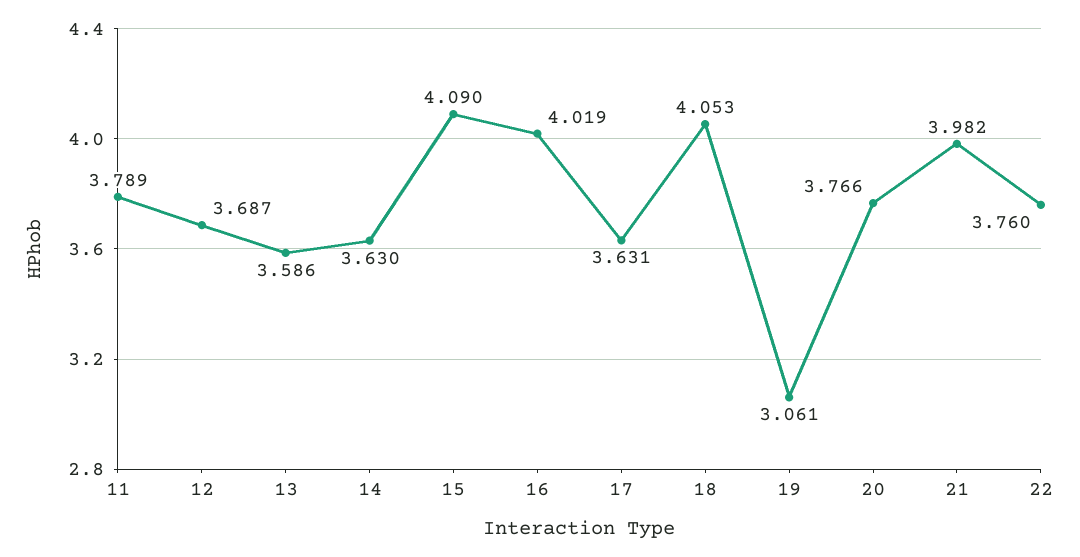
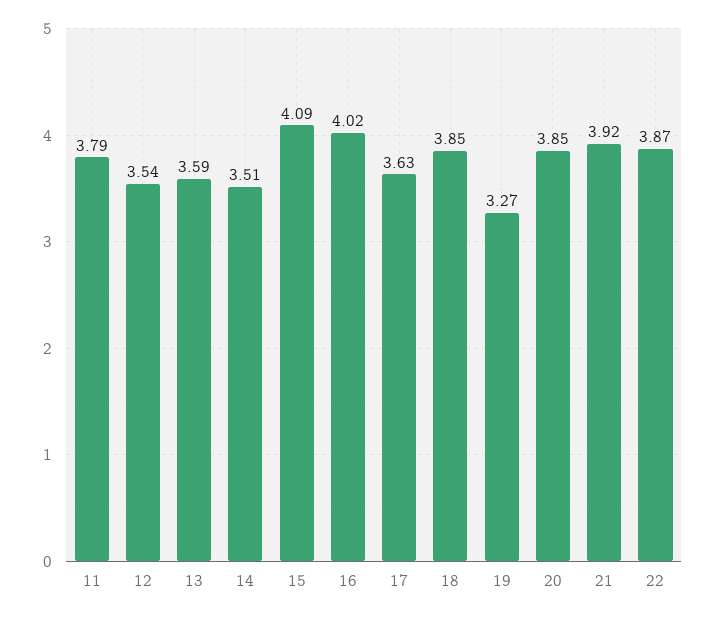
  {
    "11": 3.789,
-   "12": 3.687,
+   "12": 3.54,
    "13": 3.586,
-   "14": 3.63,
+   "14": 3.51,
    "15": 4.09,
    "16": 4.019,
    "17": 3.631,
-   "18": 4.053,
+   "18": 3.85,
-   "19": 3.061,
+   "19": 3.27,
-   "20": 3.766,
+   "20": 3.85,
-   "21": 3.982,
+   "21": 3.92,
-   "22": 3.76
+   "22": 3.87
  }

